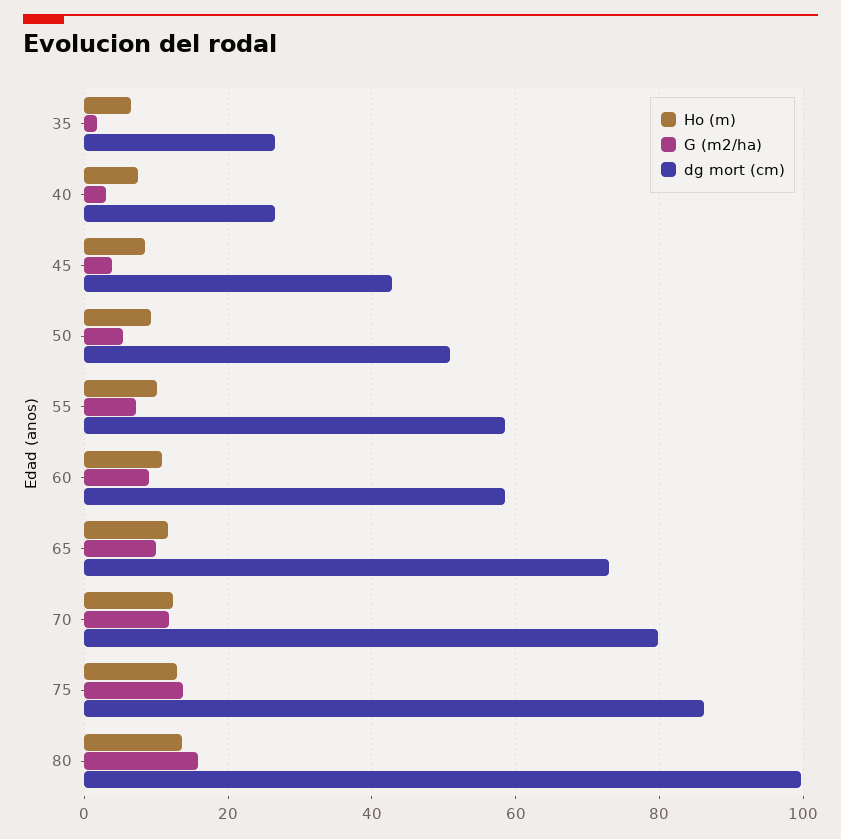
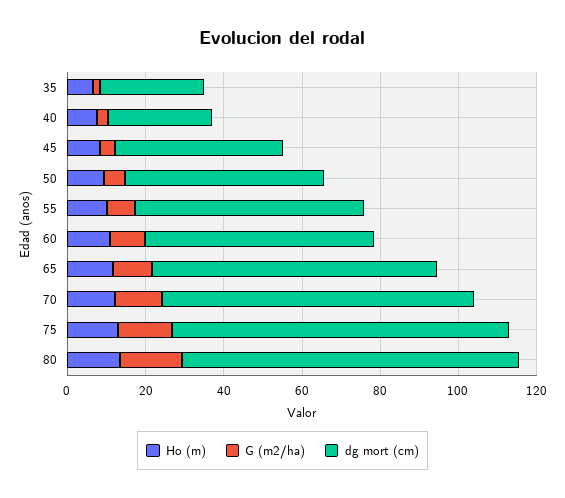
  {
    "Ho (m)": {
      "35": 6,
      "40": 8,
      "45": 8,
      "50": 10,
      "55": 10,
      "60": 10,
      "65": 12,
      "70": 12,
      "75": 12,
      "80": 14
    },
    "G (m2/ha)": {
      "35": 2,
      "40": 2,
      "45": 4,
      "50": 6,
      "55": 8,
      "60": 10,
      "65": 10,
      "70": 12,
      "75": 14,
      "80": 16
    },
    "dg mort (cm)": {
      "35": 26,
      "40": 26,
      "45": 42,
      "50": 50,
      "55": 58,
      "60": 58,
      "65": 72,
      "70": 80,
      "75": 86,
-     "80": 100
+     "80": 85
    }
  }

